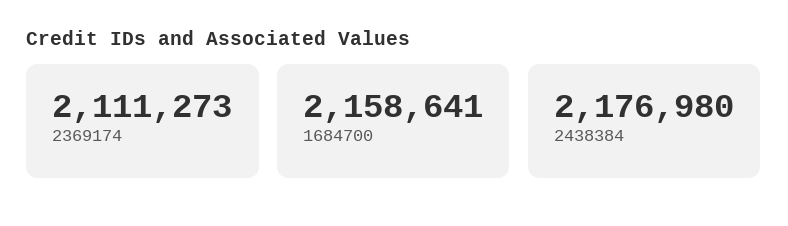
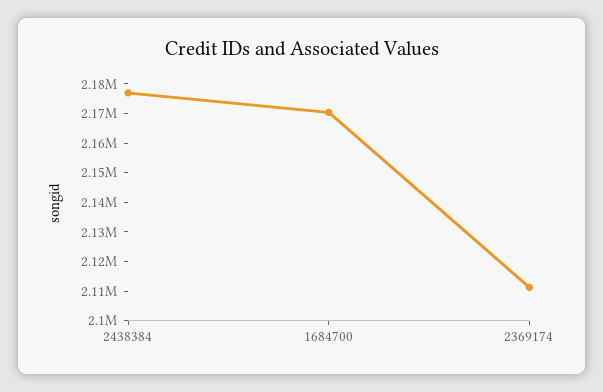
  {
    "2369174": 2111273,
-   "1684700": 2158641,
+   "1684700": 2170000,
    "2438384": 2176980
  }

